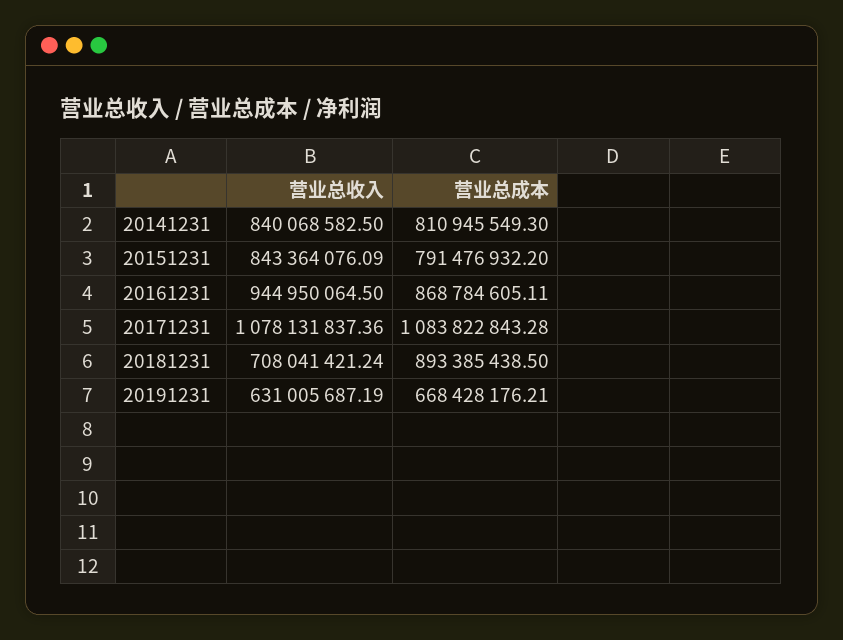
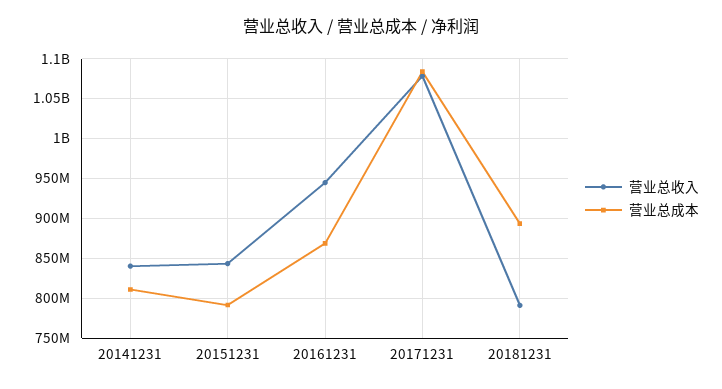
  {
    "营业总收入": {
      "20141231": 840068582.5,
      "20151231": 843364076.09,
      "20161231": 944950064.5,
      "20171231": 1078131837.36,
-     "20181231": 708041421.24,
+     "20181231": 790000000
-     "20191231": 631005687.19
    },
    "营业总成本": {
      "20141231": 810945549.3,
      "20151231": 791476932.2,
      "20161231": 868784605.11,
      "20171231": 1083822843.28,
-     "20181231": 893385438.5,
+     "20181231": 893385438.5
-     "20191231": 668428176.21
    }
  }

